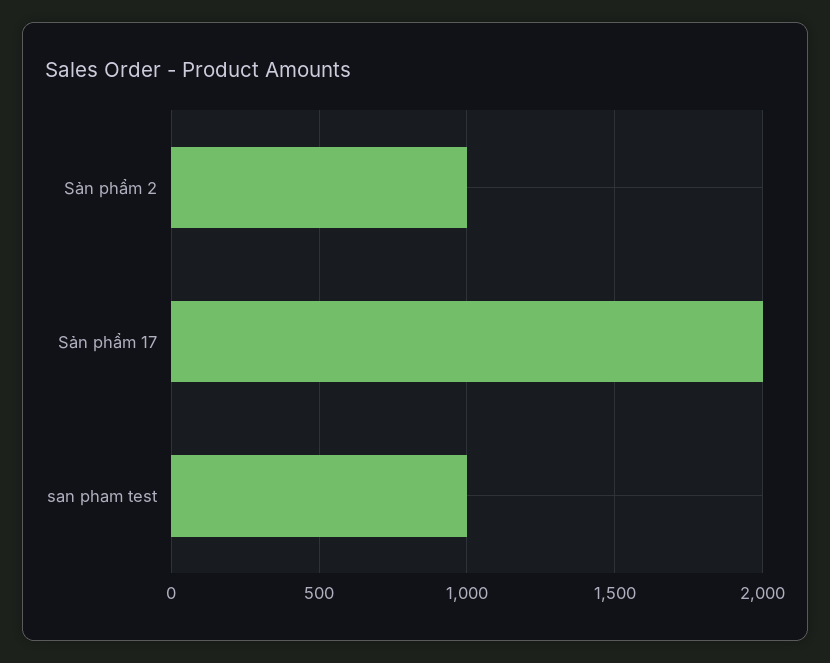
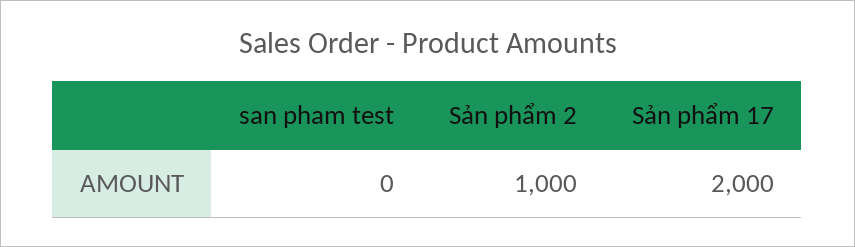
  {
    "Sản phẩm 2": 1000,
    "Sản phẩm 17": 2000,
-   "san pham test": 1000
+   "san pham test": 0
  }

